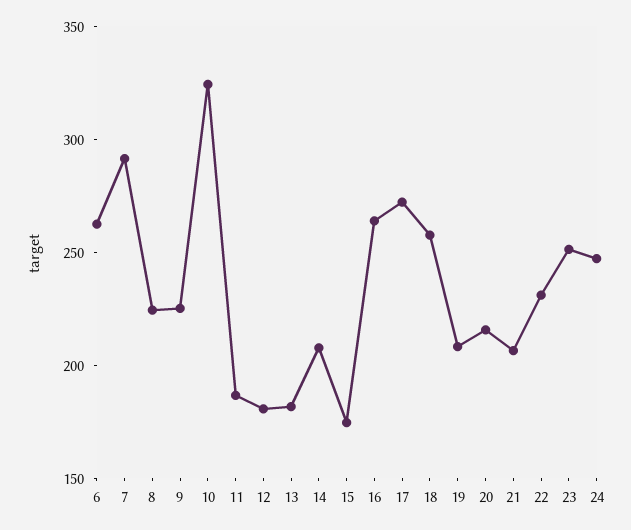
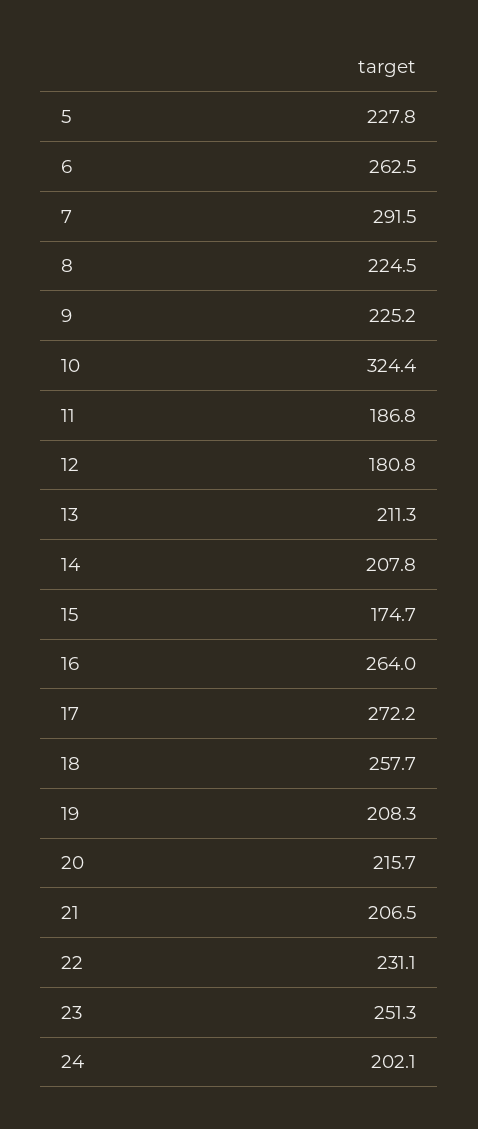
  {
    "6": 262.5,
    "7": 291.5,
    "8": 224.5,
    "9": 225.2,
    "10": 324.4,
    "11": 186.8,
    "12": 180.8,
-   "13": 180,
+   "13": 211.3,
    "14": 207.8,
    "15": 174.7,
    "16": 264,
    "17": 272.2,
    "18": 257.7,
    "19": 208.3,
    "20": 215.7,
    "21": 206.5,
    "22": 231.1,
    "23": 251.3,
-   "24": 250
+   "24": 202.1,
+   "5": 227.8
  }

